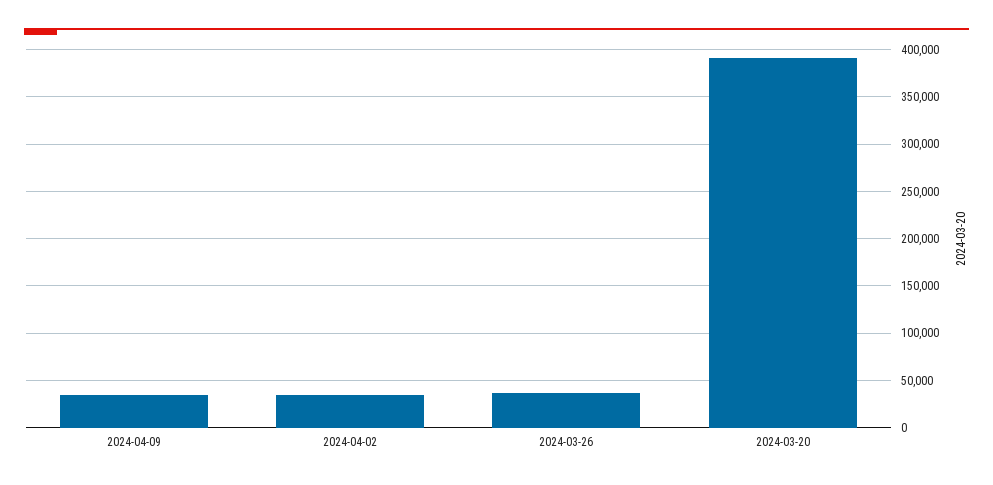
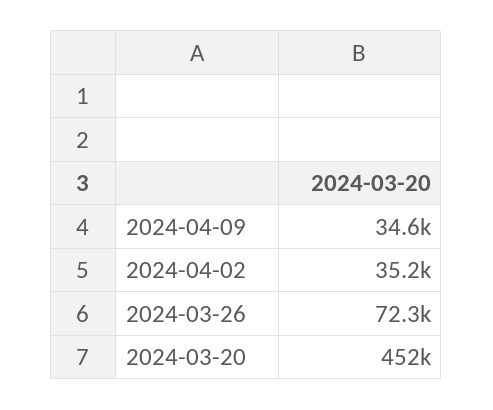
  {
    "2024-04-09": 34600,
    "2024-04-02": 35200,
-   "2024-03-26": 40000,
+   "2024-03-26": 72300,
-   "2024-03-20": 390000
+   "2024-03-20": 452000
  }

